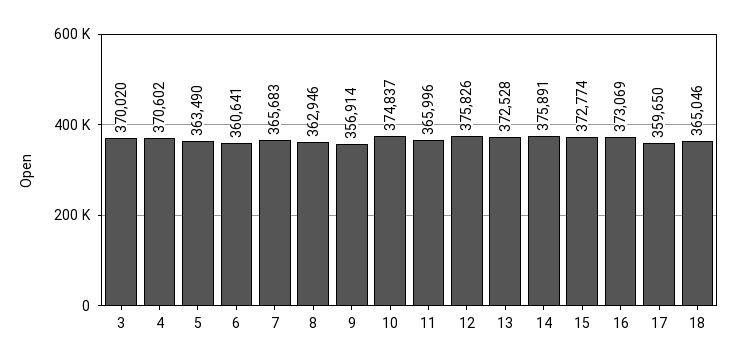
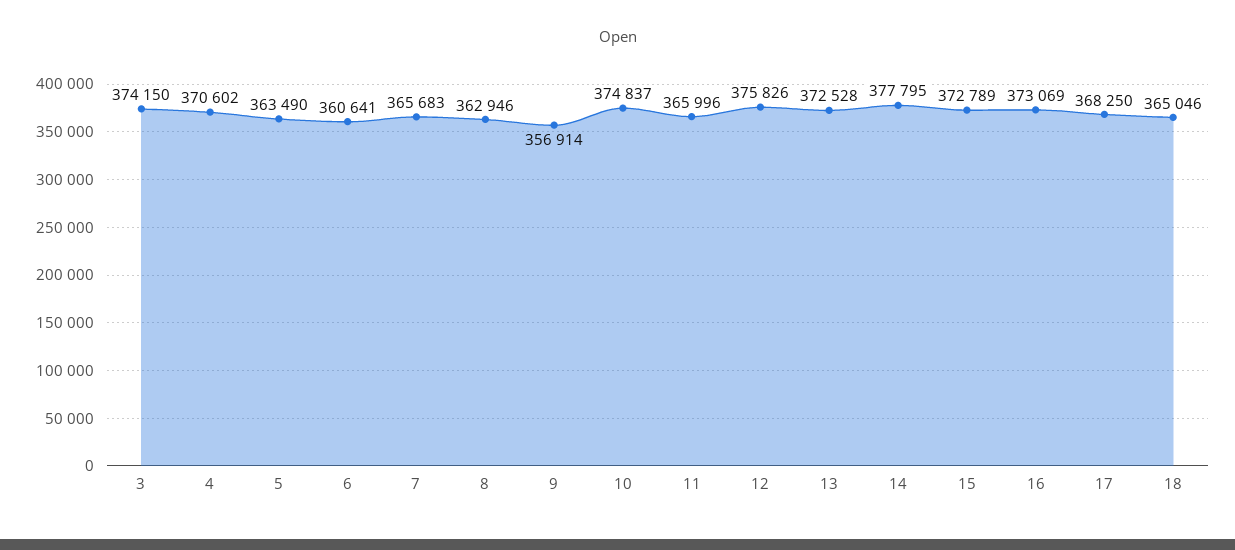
  {
-   "3": 370020,
+   "3": 374150,
    "4": 370602,
    "5": 363490,
    "6": 360641,
    "7": 365683,
    "8": 362946,
    "9": 356914,
    "10": 374837,
    "11": 365996,
    "12": 375826,
    "13": 372528,
-   "14": 375891,
+   "14": 377795,
-   "15": 372774,
+   "15": 372789,
    "16": 373069,
-   "17": 359650,
+   "17": 368250,
    "18": 365046
  }

